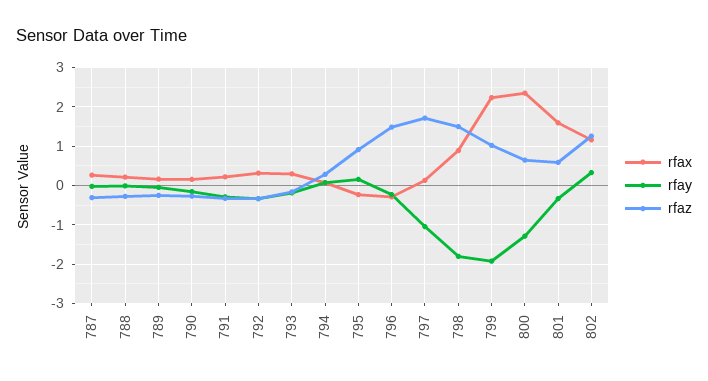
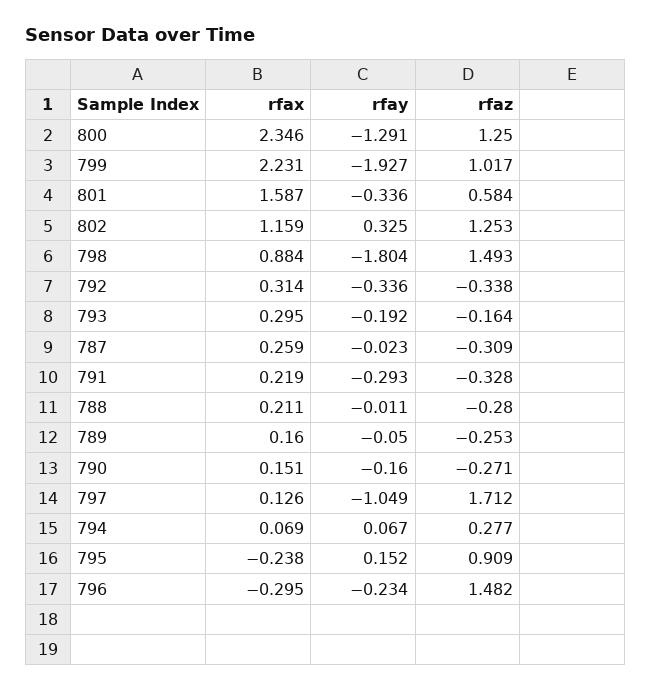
  {
    "rfax": {
      "787": 0.259,
      "788": 0.211,
      "789": 0.16,
      "790": 0.151,
      "791": 0.219,
      "792": 0.314,
      "793": 0.295,
      "794": 0.069,
      "795": -0.238,
      "796": -0.295,
      "797": 0.126,
      "798": 0.884,
      "799": 2.231,
      "800": 2.346,
      "801": 1.587,
      "802": 1.159
    },
    "rfay": {
      "787": -0.023,
      "788": -0.011,
      "789": -0.05,
      "790": -0.16,
      "791": -0.293,
      "792": -0.336,
      "793": -0.192,
      "794": 0.067,
      "795": 0.152,
      "796": -0.234,
      "797": -1.049,
      "798": -1.804,
      "799": -1.927,
      "800": -1.291,
      "801": -0.336,
      "802": 0.325
    },
    "rfaz": {
      "787": -0.309,
      "788": -0.28,
      "789": -0.253,
      "790": -0.271,
      "791": -0.328,
      "792": -0.338,
      "793": -0.164,
      "794": 0.277,
      "795": 0.909,
      "796": 1.482,
      "797": 1.712,
      "798": 1.493,
      "799": 1.017,
-     "800": 0.6,
+     "800": 1.25,
      "801": 0.584,
      "802": 1.253
    }
  }

